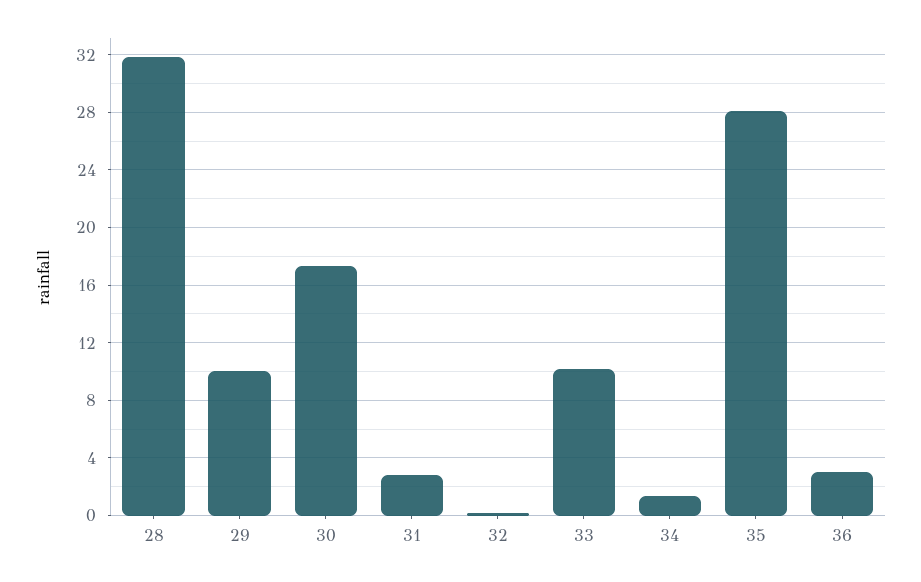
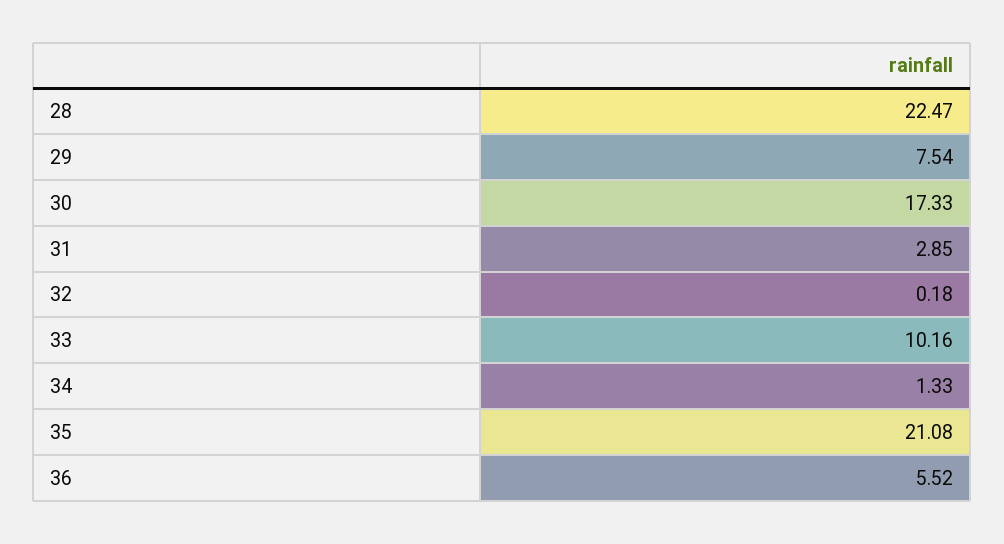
  {
-   "28": 32,
+   "28": 22.47,
-   "29": 10,
+   "29": 7.54,
    "30": 17.33,
    "31": 2.85,
    "32": 0.18,
    "33": 10.16,
    "34": 1.33,
-   "35": 28,
+   "35": 21.08,
-   "36": 3
+   "36": 5.52
  }

